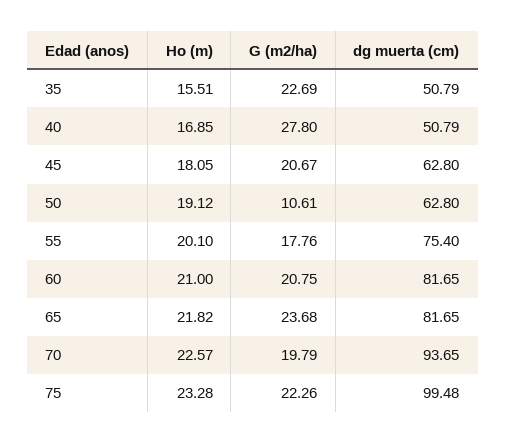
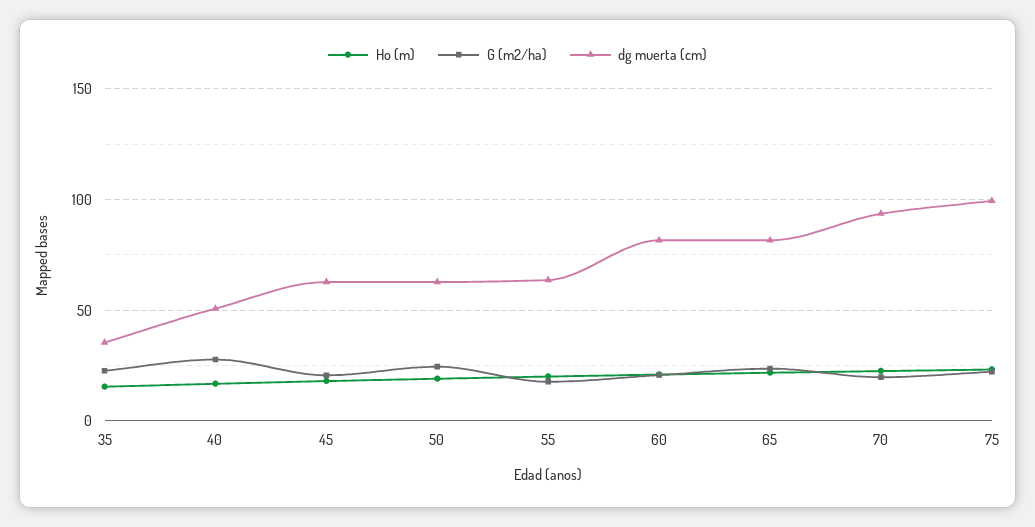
  {
    "Ho (m)": {
      "35": 15.51,
      "40": 16.85,
      "45": 18.05,
      "50": 19.12,
      "55": 20.1,
      "60": 21,
      "65": 21.82,
      "70": 22.57,
      "75": 23.28
    },
    "G (m2/ha)": {
      "35": 22.69,
      "40": 27.8,
      "45": 20.67,
-     "50": 10.61,
+     "50": 25,
      "55": 17.76,
      "60": 20.75,
      "65": 23.68,
      "70": 19.79,
      "75": 22.26
    },
    "dg muerta (cm)": {
-     "35": 50.79,
+     "35": 35,
      "40": 50.79,
      "45": 62.8,
      "50": 62.8,
-     "55": 75.4,
+     "55": 65,
      "60": 81.65,
      "65": 81.65,
      "70": 93.65,
      "75": 99.48
    }
  }

